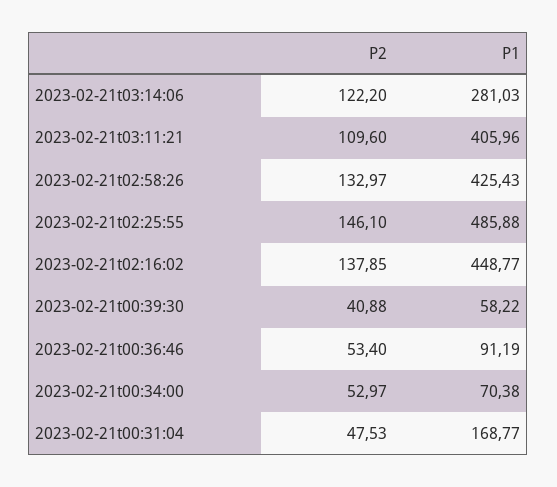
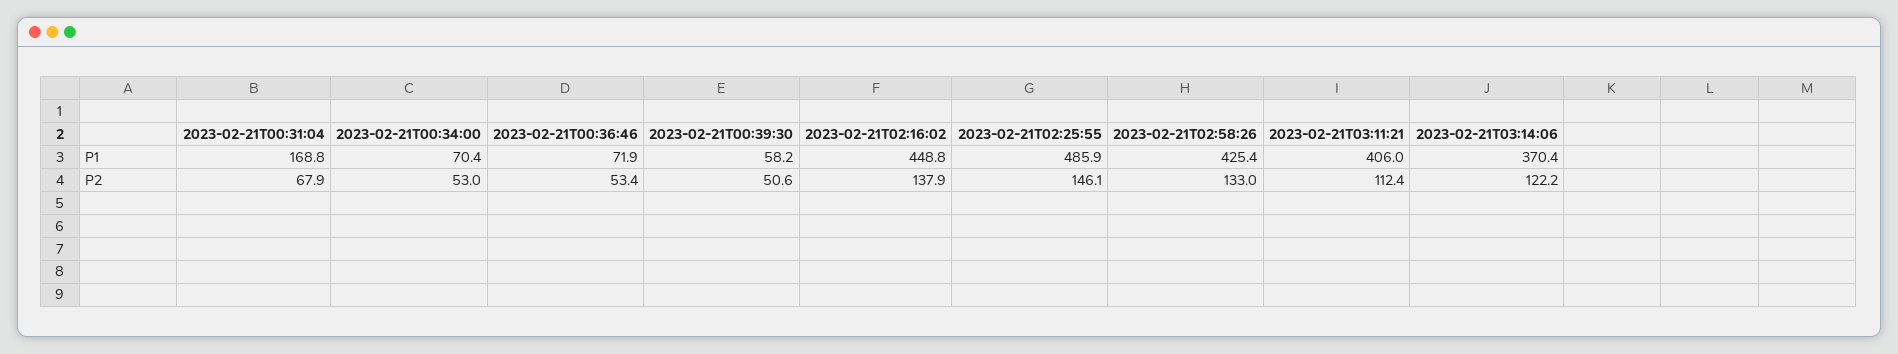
  {
    "P2": {
      "2023-02-21t03:14:06": 122.2,
-     "2023-02-21t03:11:21": 109.6,
+     "2023-02-21t03:11:21": 112.4,
      "2023-02-21t02:58:26": 132.97,
      "2023-02-21t02:25:55": 146.1,
      "2023-02-21t02:16:02": 137.85,
-     "2023-02-21t00:39:30": 40.88,
+     "2023-02-21t00:39:30": 50.6,
      "2023-02-21t00:36:46": 53.4,
      "2023-02-21t00:34:00": 52.97,
-     "2023-02-21t00:31:04": 47.53
+     "2023-02-21t00:31:04": 67.9
    },
    "P1": {
-     "2023-02-21t03:14:06": 281.03,
+     "2023-02-21t03:14:06": 370.4,
      "2023-02-21t03:11:21": 405.96,
      "2023-02-21t02:58:26": 425.43,
      "2023-02-21t02:25:55": 485.88,
      "2023-02-21t02:16:02": 448.77,
      "2023-02-21t00:39:30": 58.22,
-     "2023-02-21t00:36:46": 91.19,
+     "2023-02-21t00:36:46": 71.9,
      "2023-02-21t00:34:00": 70.38,
      "2023-02-21t00:31:04": 168.77
    }
  }

